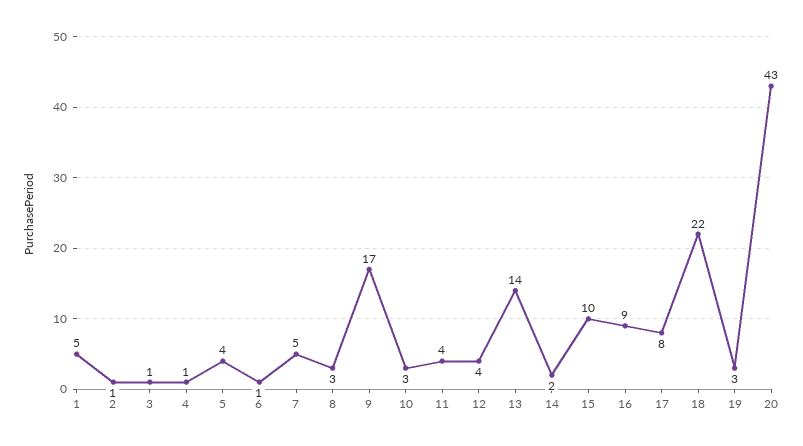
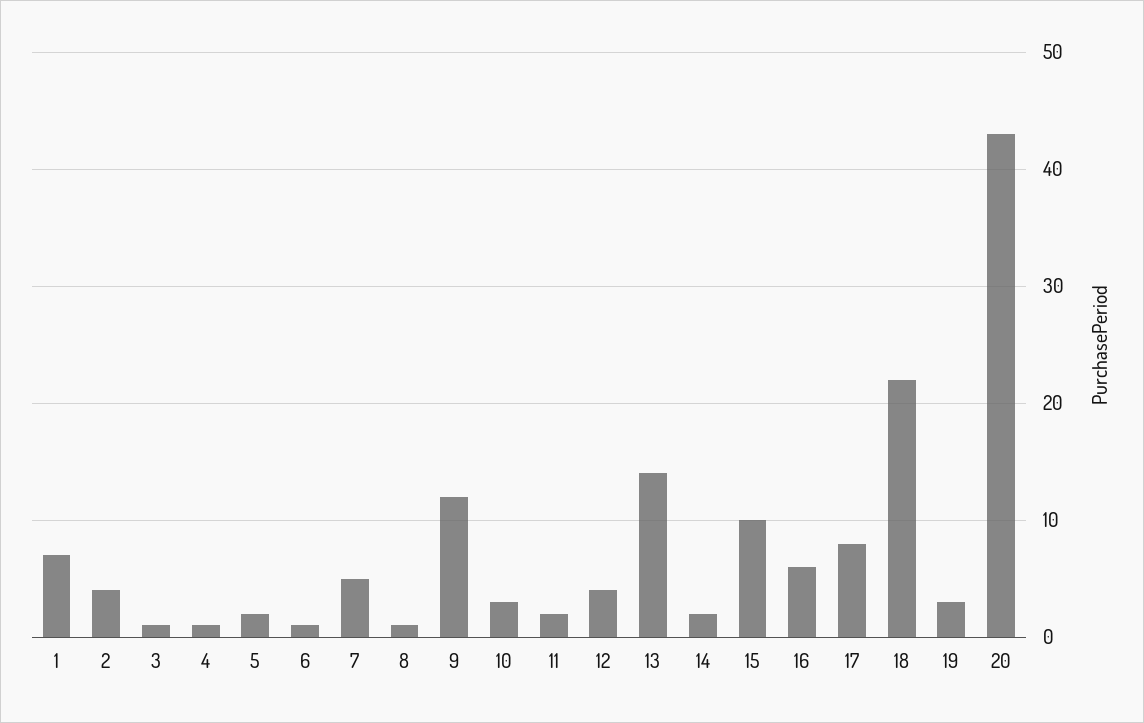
  {
-   "1": 5,
+   "1": 7,
-   "2": 1,
+   "2": 4,
    "3": 1,
    "4": 1,
-   "5": 4,
+   "5": 2,
    "6": 1,
    "7": 5,
-   "8": 3,
+   "8": 1,
-   "9": 17,
+   "9": 12,
    "10": 3,
-   "11": 4,
+   "11": 2,
    "12": 4,
    "13": 14,
    "14": 2,
    "15": 10,
-   "16": 9,
+   "16": 6,
    "17": 8,
    "18": 22,
    "19": 3,
    "20": 43
  }

